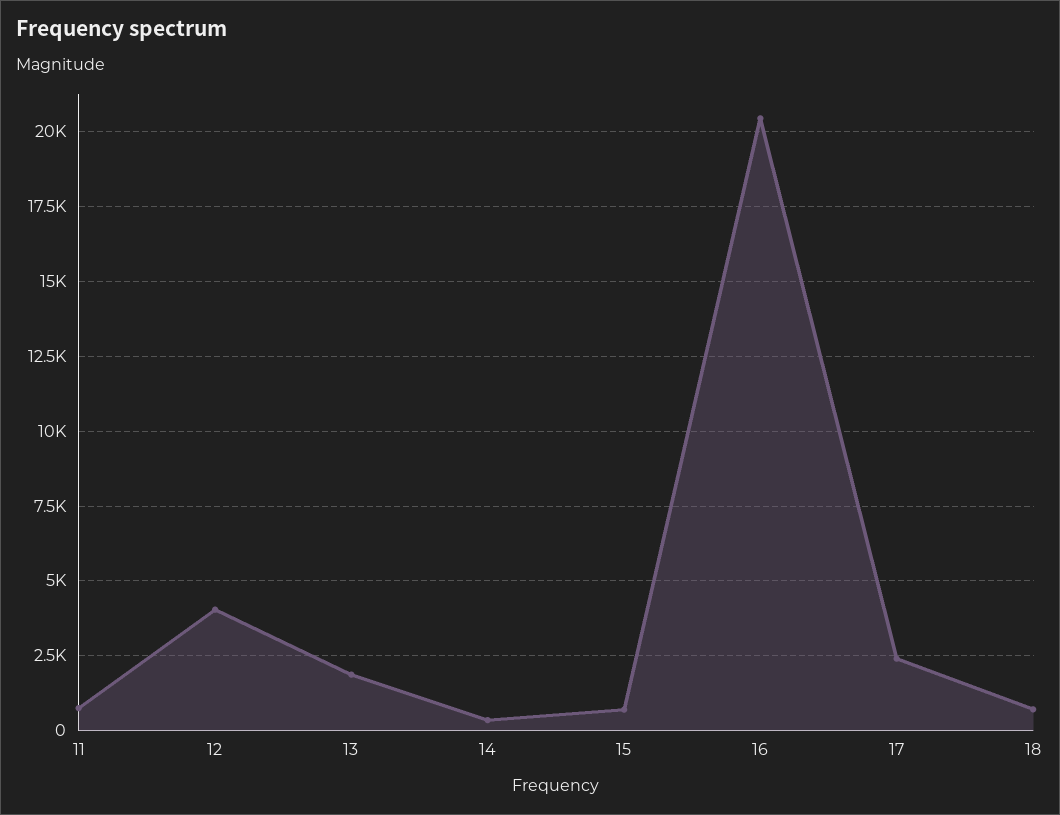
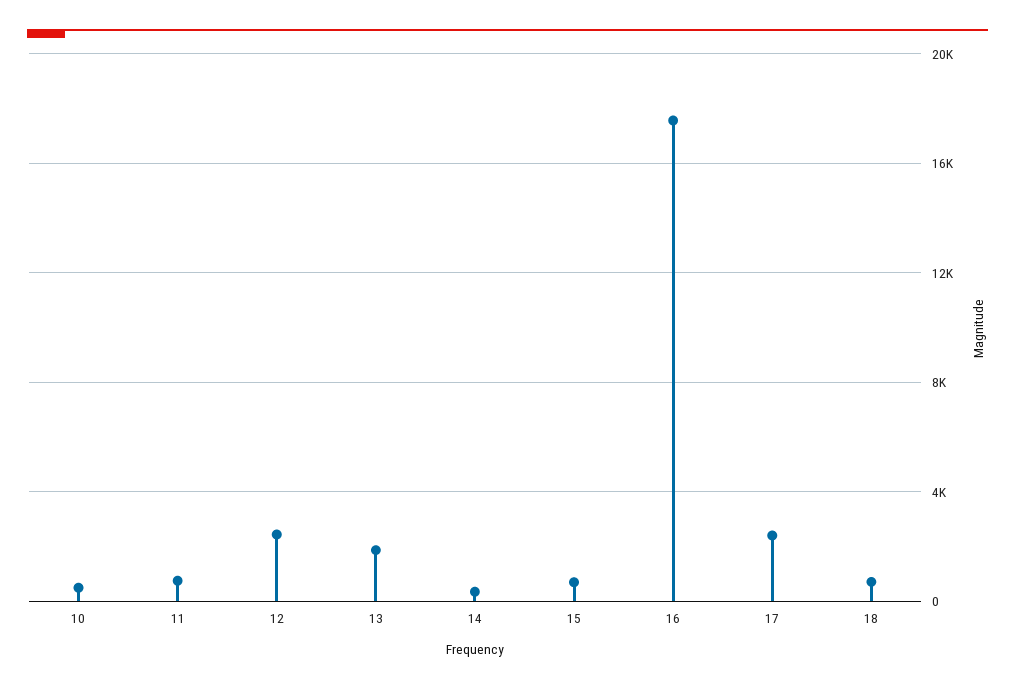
  {
    "11": 750,
-   "12": 4000,
+   "12": 2500,
    "13": 2000,
    "14": 250,
    "15": 750,
-   "16": 20500,
+   "16": 17500,
    "17": 2500,
-   "18": 750
+   "18": 750,
+   "10": 500
  }

